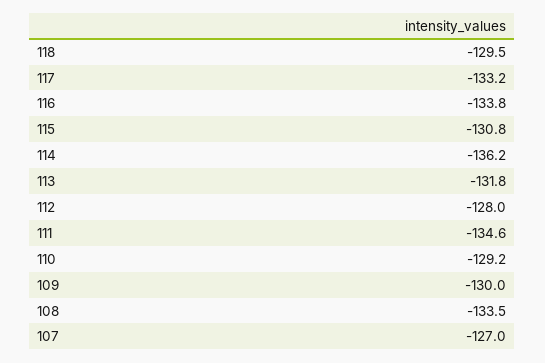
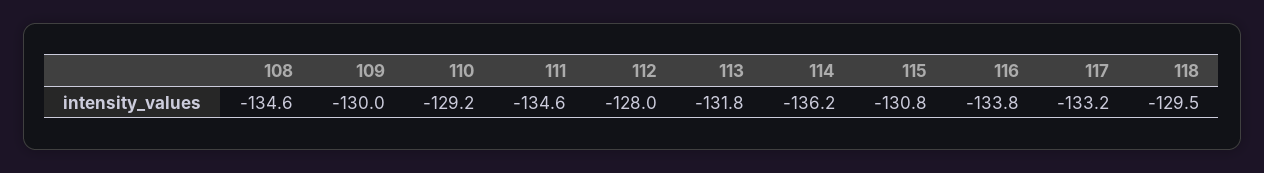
  {
    "118": -129.5,
    "117": -133.2,
    "116": -133.8,
    "115": -130.8,
    "114": -136.2,
    "113": -131.8,
    "112": -128,
    "111": -134.6,
    "110": -129.2,
    "109": -130,
-   "108": -133.5,
+   "108": -134.6
-   "107": -127
  }

